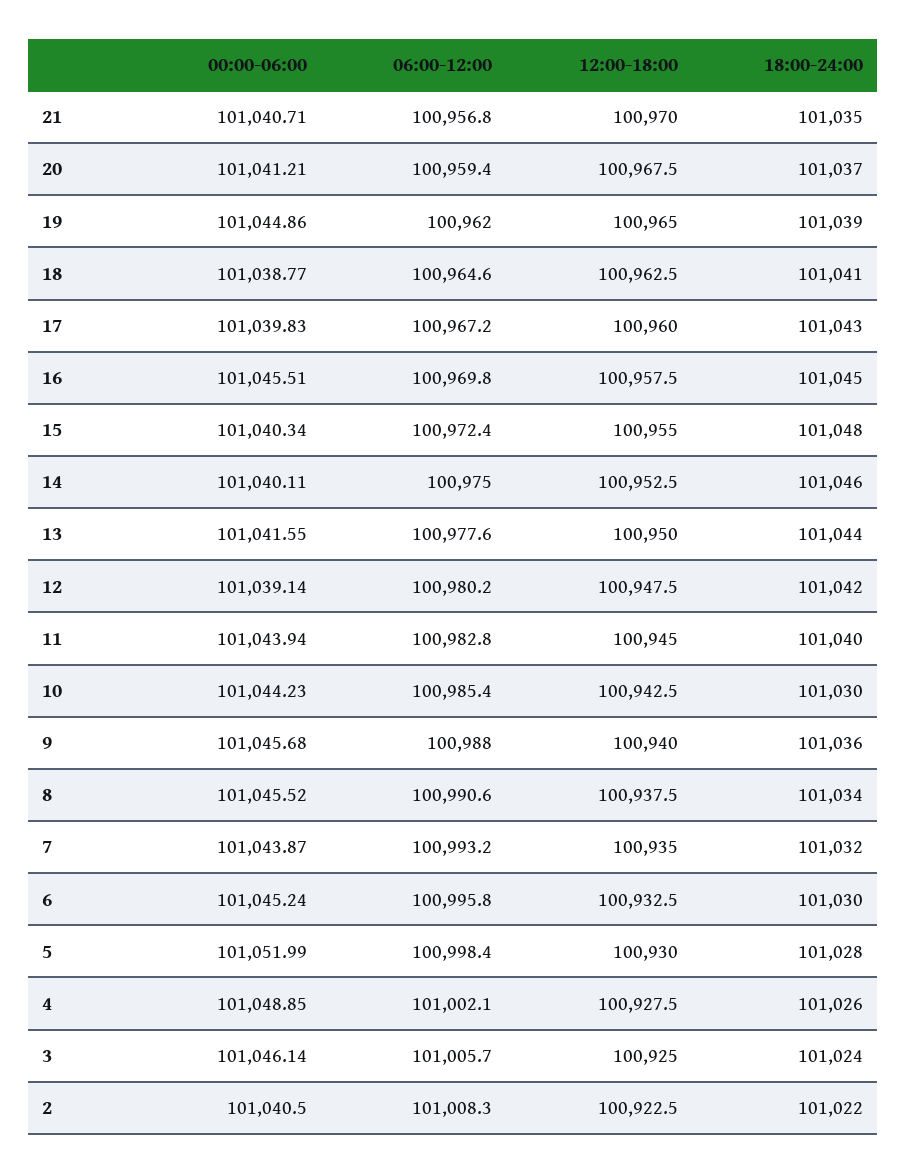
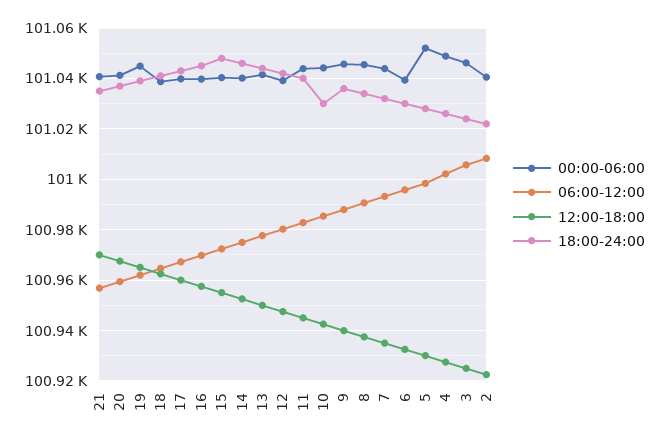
  {
    "00:00-06:00": {
      "21": 101040.71,
      "20": 101041.21,
      "19": 101044.86,
      "18": 101038.77,
      "17": 101039.83,
-     "16": 101045.51,
+     "16": 101040,
      "15": 101040.34,
      "14": 101040.11,
      "13": 101041.55,
      "12": 101039.14,
      "11": 101043.94,
      "10": 101044.23,
      "9": 101045.68,
      "8": 101045.52,
      "7": 101043.87,
-     "6": 101045.24,
+     "6": 101040,
      "5": 101051.99,
      "4": 101048.85,
      "3": 101046.14,
      "2": 101040.5
    },
    "06:00-12:00": {
      "21": 100956.8,
      "20": 100959.4,
      "19": 100962,
      "18": 100964.6,
      "17": 100967.2,
      "16": 100969.8,
      "15": 100972.4,
      "14": 100975,
      "13": 100977.6,
      "12": 100980.2,
      "11": 100982.8,
      "10": 100985.4,
      "9": 100988,
      "8": 100990.6,
      "7": 100993.2,
      "6": 100995.8,
      "5": 100998.4,
      "4": 101002.1,
      "3": 101005.7,
      "2": 101008.3
    },
    "12:00-18:00": {
      "21": 100970,
      "20": 100967.5,
      "19": 100965,
      "18": 100962.5,
      "17": 100960,
      "16": 100957.5,
      "15": 100955,
      "14": 100952.5,
      "13": 100950,
      "12": 100947.5,
      "11": 100945,
      "10": 100942.5,
      "9": 100940,
      "8": 100937.5,
      "7": 100935,
      "6": 100932.5,
      "5": 100930,
      "4": 100927.5,
      "3": 100925,
      "2": 100922.5
    },
    "18:00-24:00": {
      "21": 101035,
      "20": 101037,
      "19": 101039,
      "18": 101041,
      "17": 101043,
      "16": 101045,
      "15": 101048,
      "14": 101046,
      "13": 101044,
      "12": 101042,
      "11": 101040,
      "10": 101030,
      "9": 101036,
      "8": 101034,
      "7": 101032,
      "6": 101030,
      "5": 101028,
      "4": 101026,
      "3": 101024,
      "2": 101022
    }
  }

